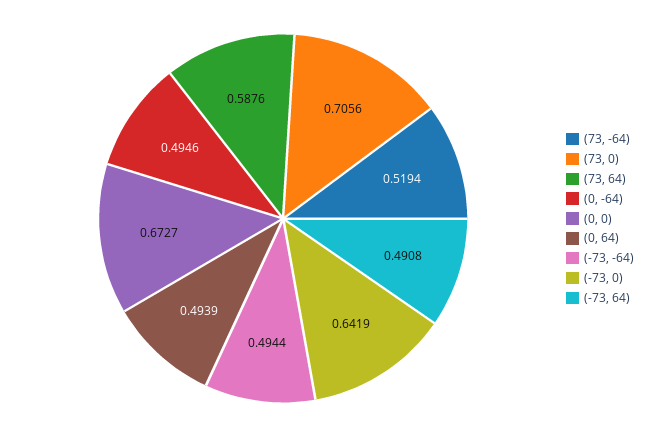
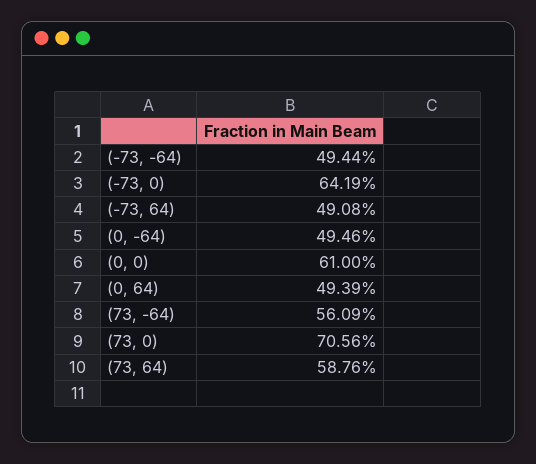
  {
-   "(73, -64)": 0.5194,
+   "(73, -64)": 0.5609,
    "(73, 0)": 0.7056,
    "(73, 64)": 0.5876,
    "(0, -64)": 0.4946,
-   "(0, 0)": 0.6727,
+   "(0, 0)": 0.61,
    "(0, 64)": 0.4939,
    "(-73, -64)": 0.4944,
    "(-73, 0)": 0.6419,
    "(-73, 64)": 0.4908
  }

